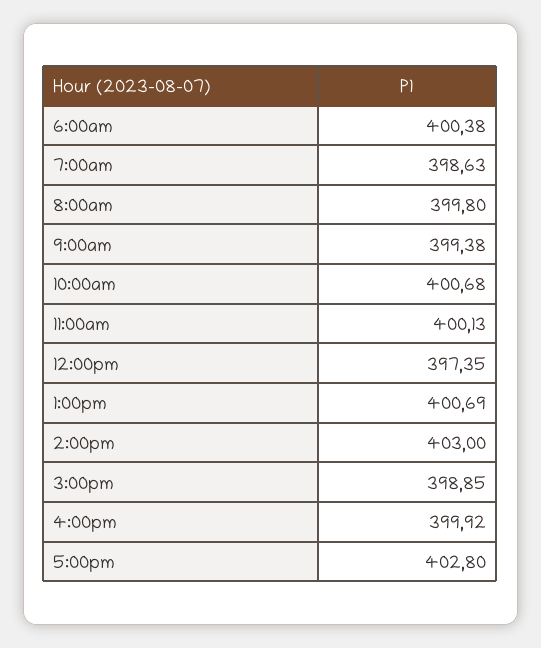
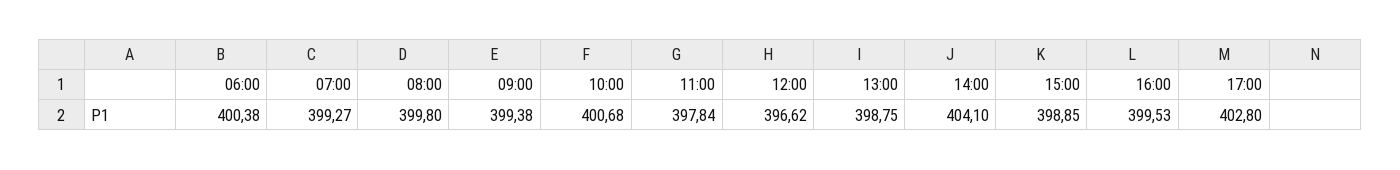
  {
    "6:00am": 400.38,
-   "7:00am": 398.63,
+   "7:00am": 399.27,
    "8:00am": 399.8,
    "9:00am": 399.38,
    "10:00am": 400.68,
-   "11:00am": 400.13,
+   "11:00am": 397.84,
-   "12:00pm": 397.35,
+   "12:00pm": 396.62,
-   "1:00pm": 400.69,
+   "1:00pm": 398.75,
-   "2:00pm": 403,
+   "2:00pm": 404.1,
    "3:00pm": 398.85,
-   "4:00pm": 399.92,
+   "4:00pm": 399.53,
    "5:00pm": 402.8
  }

